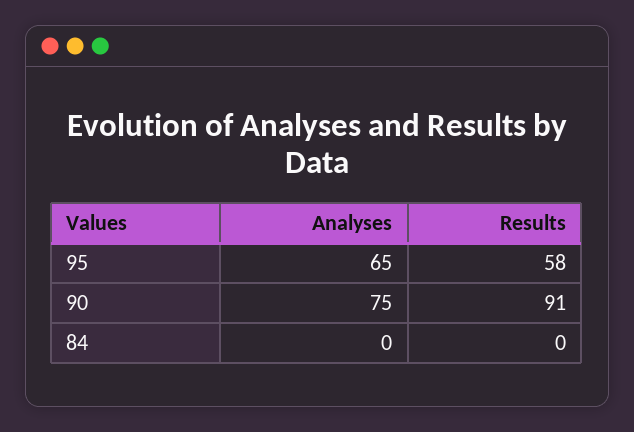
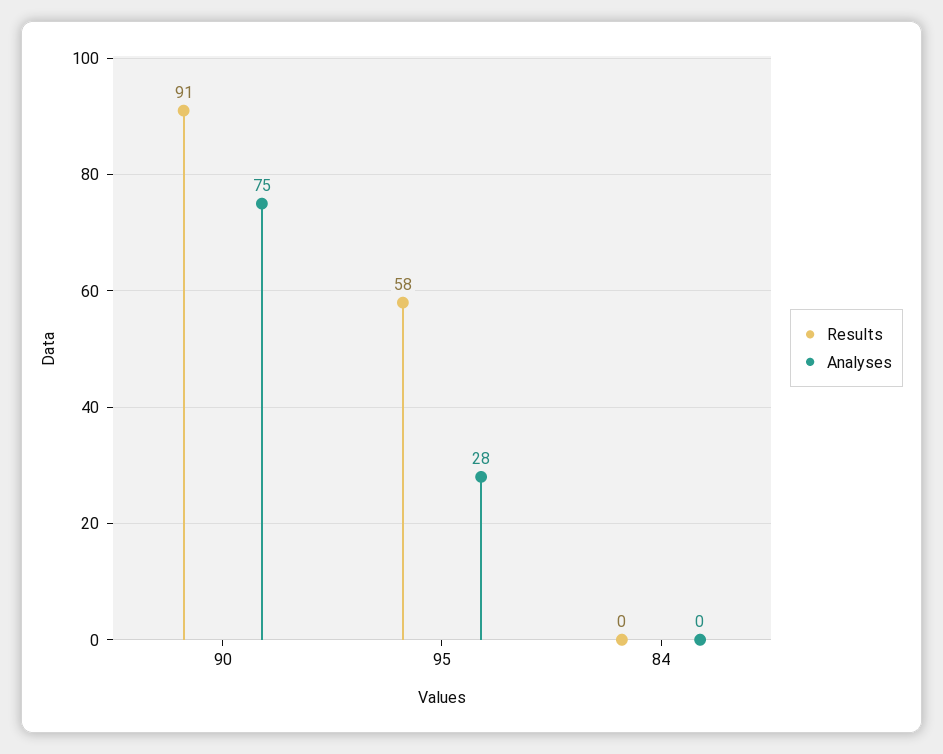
  {
    "Analyses": {
-     "95": 65,
+     "95": 28,
      "90": 75,
      "84": 0
    },
    "Results": {
      "95": 58,
      "90": 91,
      "84": 0
    }
  }

